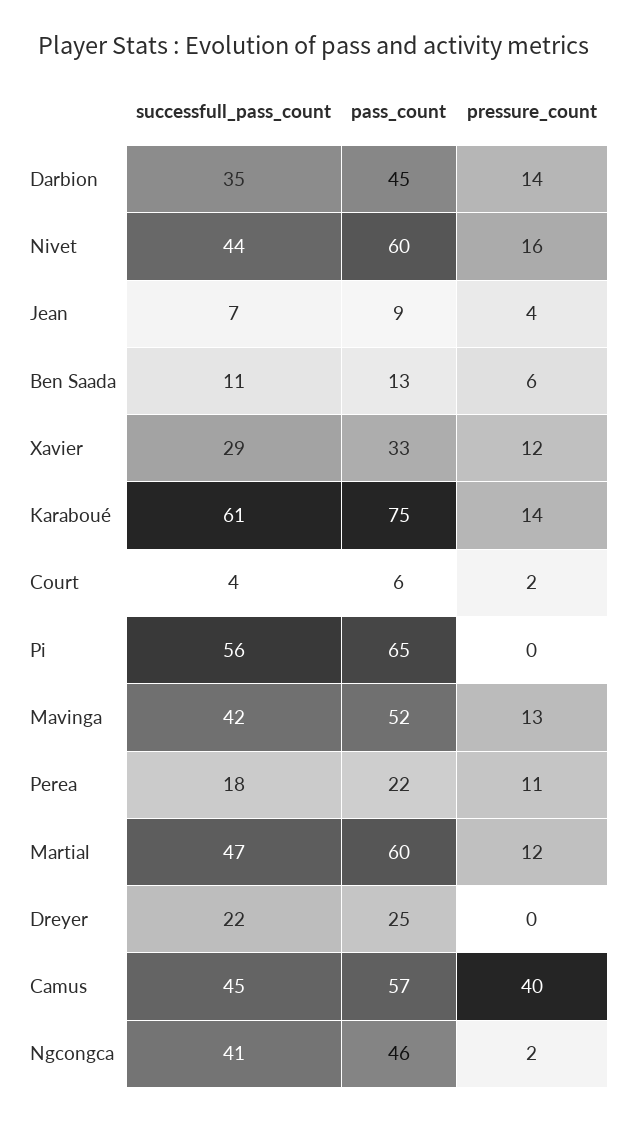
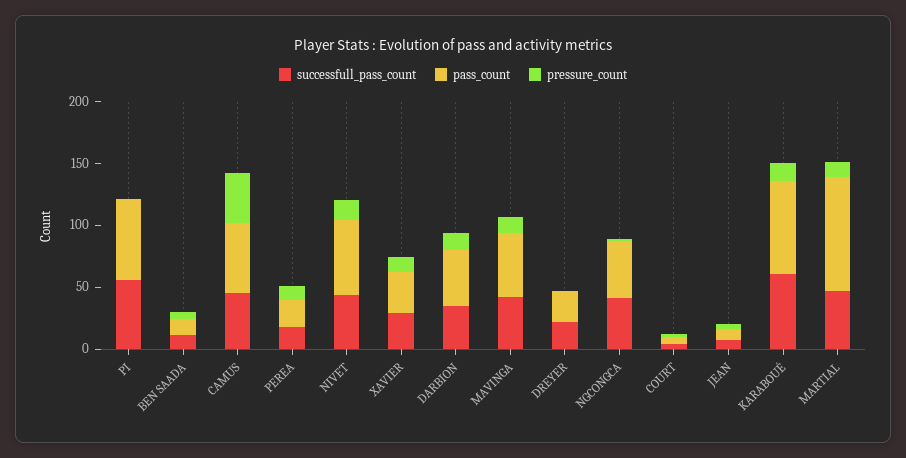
  {
    "successfull_pass_count": {
      "Darbion": 35,
      "Nivet": 44,
      "Jean": 7,
      "Ben Saada": 11,
      "Xavier": 29,
      "Karaboué": 61,
      "Court": 4,
      "Pi": 56,
      "Mavinga": 42,
      "Perea": 18,
      "Martial": 47,
      "Dreyer": 22,
      "Camus": 45,
      "Ngcongca": 41
    },
    "pass_count": {
      "Darbion": 45,
      "Nivet": 60,
      "Jean": 9,
      "Ben Saada": 13,
      "Xavier": 33,
      "Karaboué": 75,
      "Court": 6,
      "Pi": 65,
      "Mavinga": 52,
      "Perea": 22,
-     "Martial": 60,
+     "Martial": 90,
      "Dreyer": 25,
      "Camus": 57,
      "Ngcongca": 46
    },
    "pressure_count": {
      "Darbion": 14,
      "Nivet": 16,
      "Jean": 4,
      "Ben Saada": 6,
      "Xavier": 12,
      "Karaboué": 14,
      "Court": 2,
      "Pi": 0,
      "Mavinga": 13,
      "Perea": 11,
      "Martial": 12,
      "Dreyer": 0,
      "Camus": 40,
      "Ngcongca": 2
    }
  }

